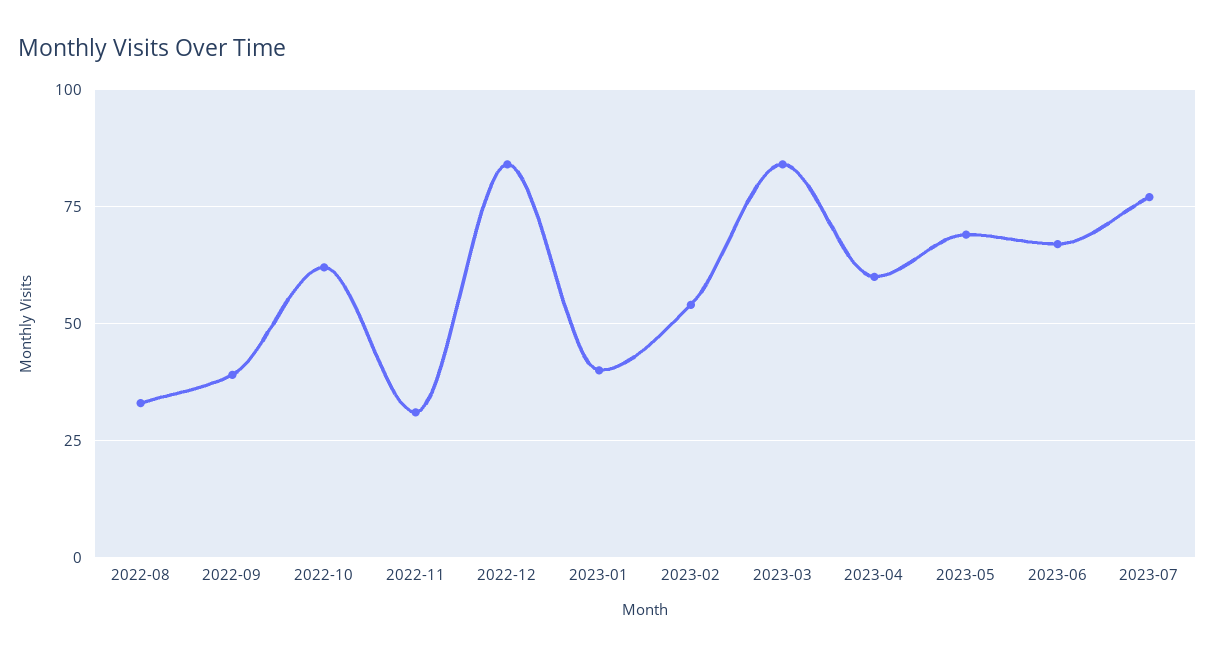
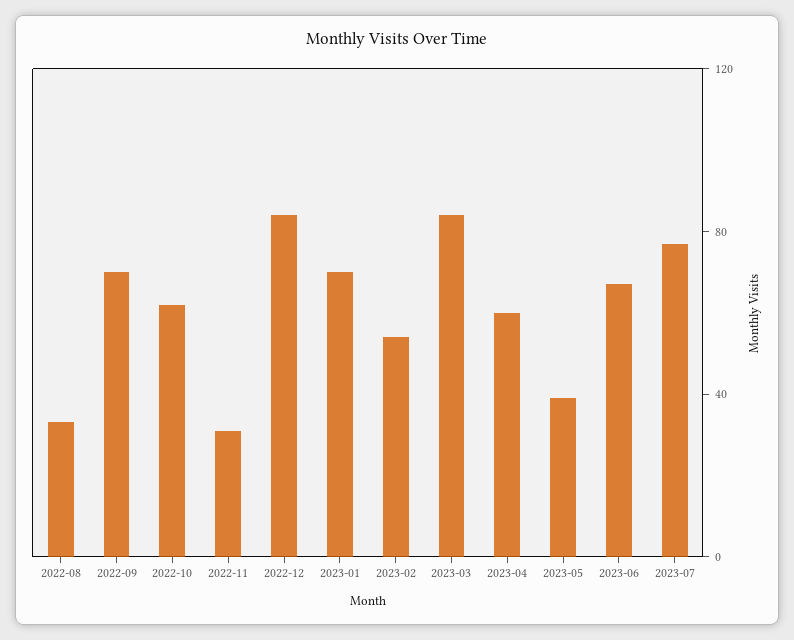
  {
    "2022-08": 35,
-   "2022-09": 40,
+   "2022-09": 70,
    "2022-10": 60,
    "2022-11": 30,
    "2022-12": 85,
-   "2023-01": 40,
+   "2023-01": 70,
    "2023-02": 55,
    "2023-03": 85,
    "2023-04": 60,
-   "2023-05": 70,
+   "2023-05": 40,
    "2023-06": 65,
    "2023-07": 75
  }

